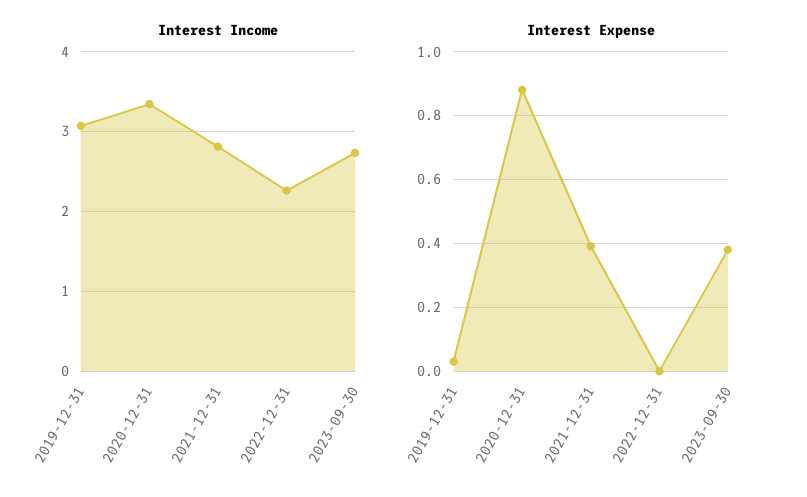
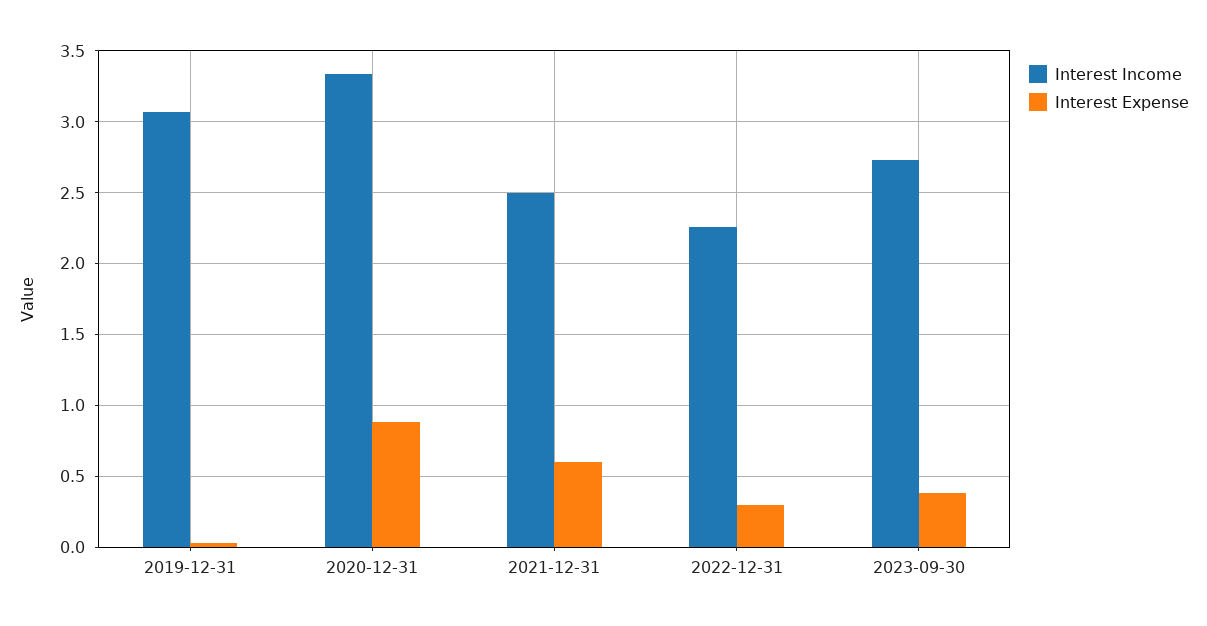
  {
    "Interest Income": {
      "2019-12-31": 3.05,
      "2020-12-31": 3.35,
-     "2021-12-31": 2.8,
+     "2021-12-31": 2.5,
      "2022-12-31": 2.25,
      "2023-09-30": 2.75
    },
    "Interest Expense": {
      "2019-12-31": 0.05,
      "2020-12-31": 0.9,
-     "2021-12-31": 0.4,
+     "2021-12-31": 0.6,
-     "2022-12-31": 0,
+     "2022-12-31": 0.3,
      "2023-09-30": 0.4
    }
  }

